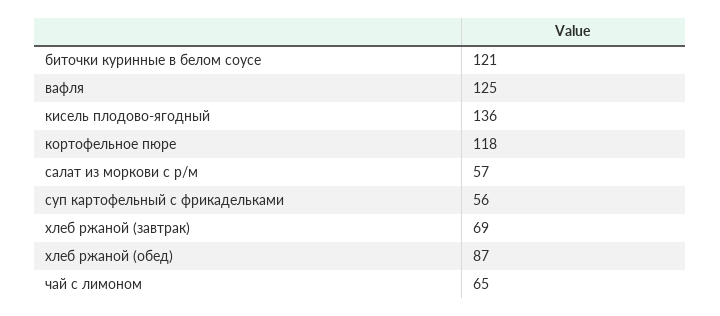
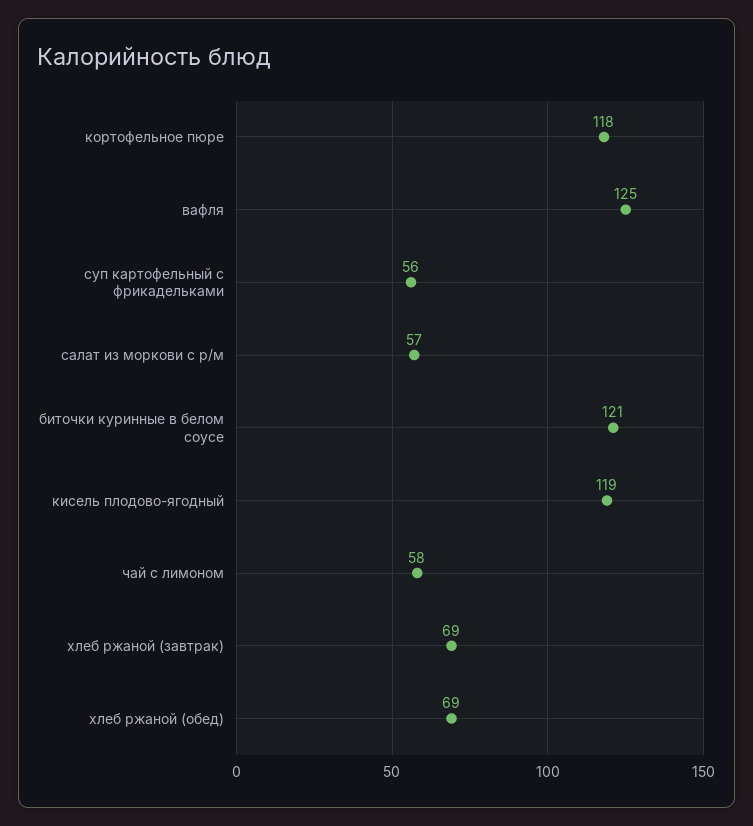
  {
    "биточки куринные в белом соусе": 121,
    "вафля": 125,
-   "кисель плодово-ягодный": 136,
+   "кисель плодово-ягодный": 119,
    "кортофельное пюре": 118,
    "салат из моркови с р/м": 57,
    "суп картофельный с фрикадельками": 56,
    "хлеб ржаной (завтрак)": 69,
-   "хлеб ржаной (обед)": 87,
+   "хлеб ржаной (обед)": 69,
-   "чай с лимоном": 65
+   "чай с лимоном": 58
  }

